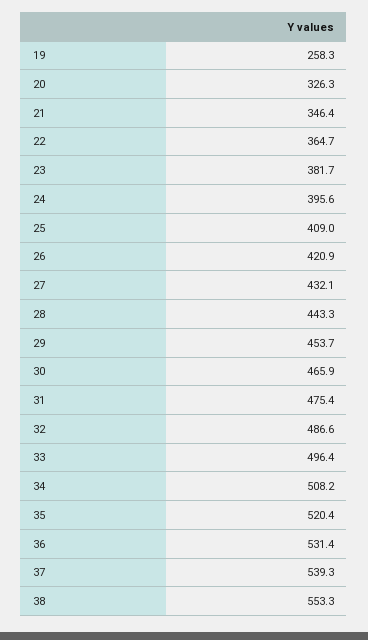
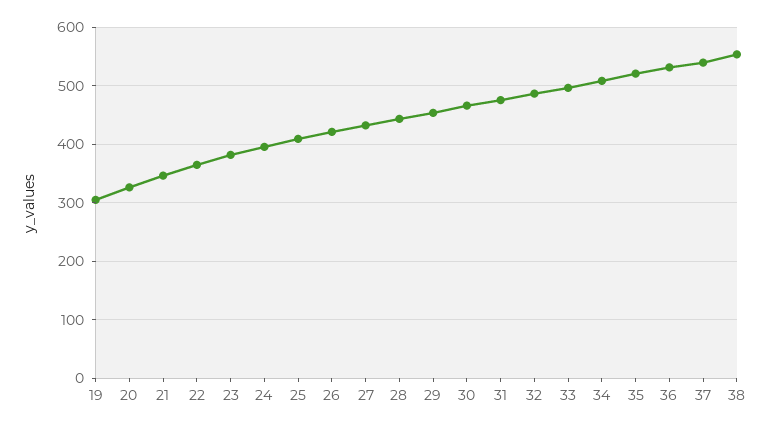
  {
-   "19": 258.3,
+   "19": 300,
    "20": 326.3,
    "21": 346.4,
    "22": 364.7,
    "23": 381.7,
    "24": 395.6,
    "25": 409,
    "26": 420.9,
    "27": 432.1,
    "28": 443.3,
    "29": 453.7,
    "30": 465.9,
    "31": 475.4,
    "32": 486.6,
    "33": 496.4,
    "34": 508.2,
    "35": 520.4,
    "36": 531.4,
    "37": 539.3,
    "38": 553.3
  }

